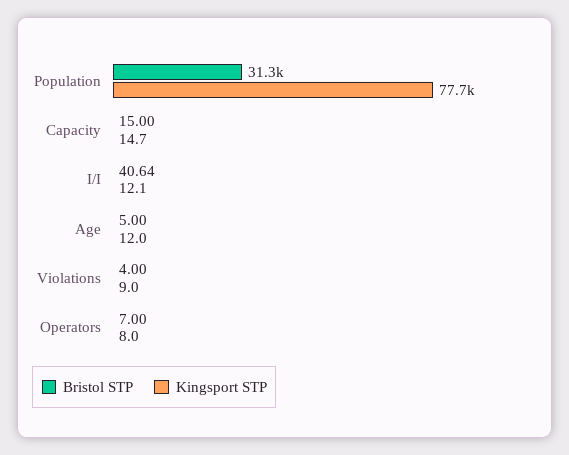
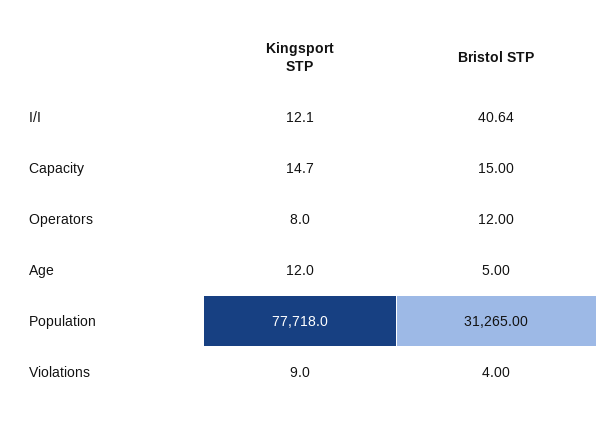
  {
    "Bristol STP": {
      "Population": 31265,
      "Capacity": 15,
      "I/I": 40.64,
      "Age": 5,
      "Violations": 4,
-     "Operators": 7
+     "Operators": 12
    },
    "Kingsport STP": {
      "Population": 77718,
      "Capacity": 14.7,
      "I/I": 12.1,
      "Age": 12,
      "Violations": 9,
      "Operators": 8
    }
  }

